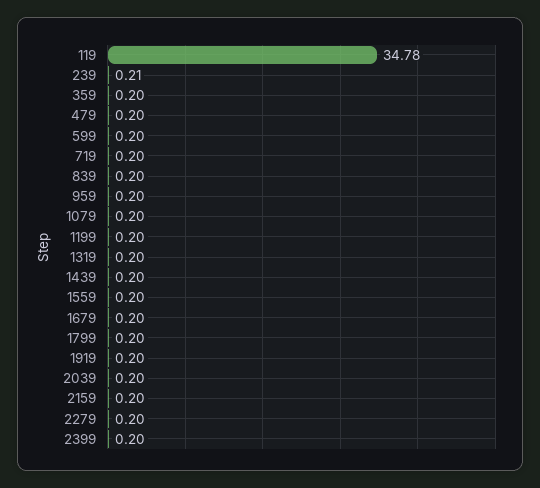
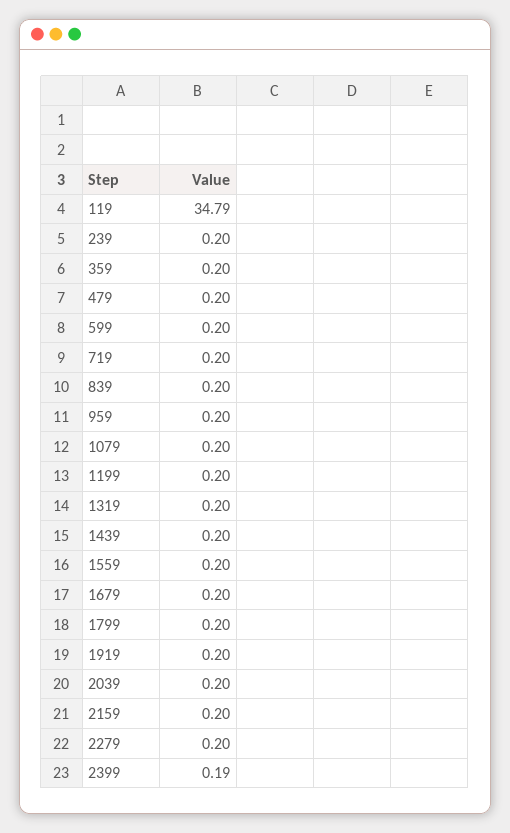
  {
-   "119": 34.78,
+   "119": 34.79,
-   "239": 0.21,
+   "239": 0.2,
    "359": 0.2,
    "479": 0.2,
    "599": 0.2,
    "719": 0.2,
    "839": 0.2,
    "959": 0.2,
    "1079": 0.2,
    "1199": 0.2,
    "1319": 0.2,
    "1439": 0.2,
    "1559": 0.2,
    "1679": 0.2,
    "1799": 0.2,
    "1919": 0.2,
    "2039": 0.2,
    "2159": 0.2,
    "2279": 0.2,
-   "2399": 0.2
+   "2399": 0.19
  }

